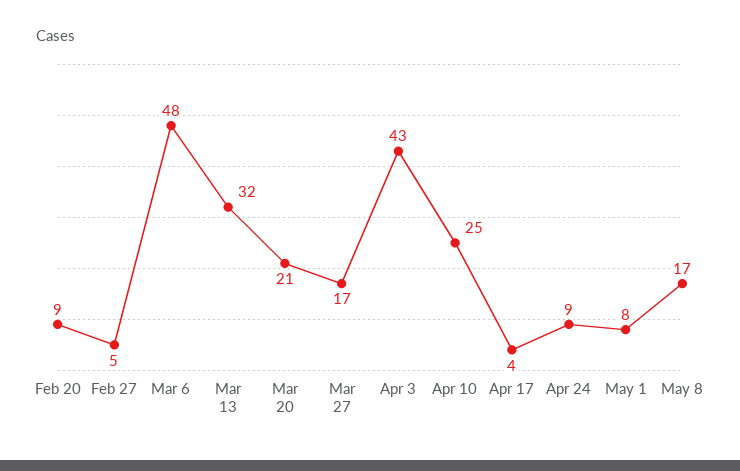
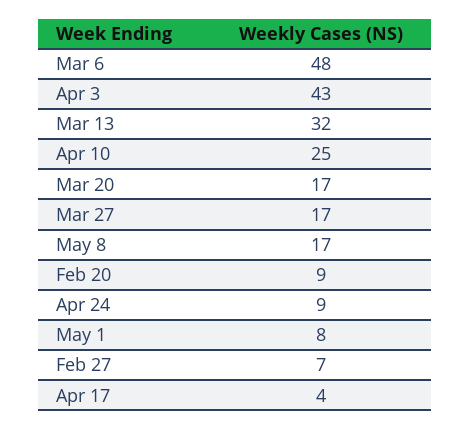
  {
    "Feb 20": 9,
-   "Feb 27": 5,
+   "Feb 27": 7,
    "Mar 6": 48,
    "Mar 13": 32,
-   "Mar 20": 21,
+   "Mar 20": 17,
    "Mar 27": 17,
    "Apr 3": 43,
    "Apr 10": 25,
    "Apr 17": 4,
    "Apr 24": 9,
    "May 1": 8,
    "May 8": 17
  }

